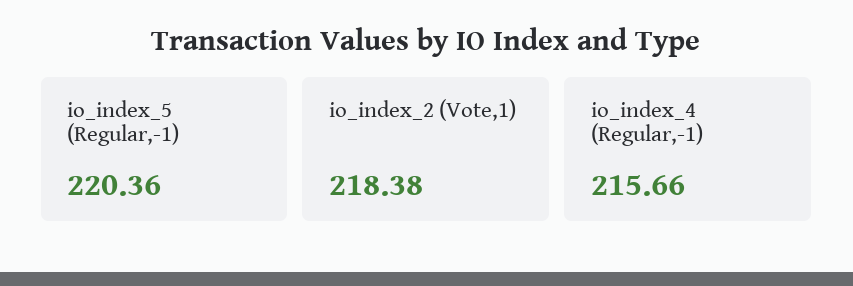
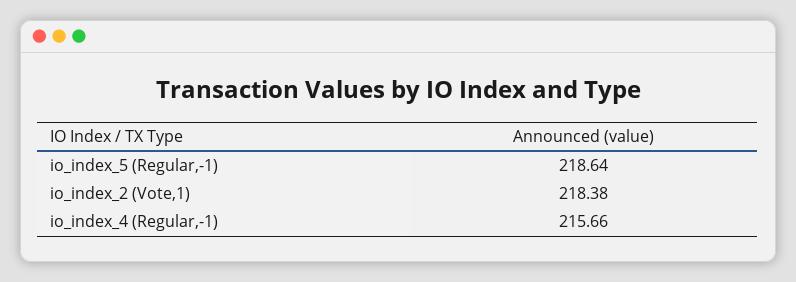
  {
-   "io_index_5 (Regular,-1)": 220.36,
+   "io_index_5 (Regular,-1)": 218.64,
    "io_index_2 (Vote,1)": 218.38,
    "io_index_4 (Regular,-1)": 215.66
  }

